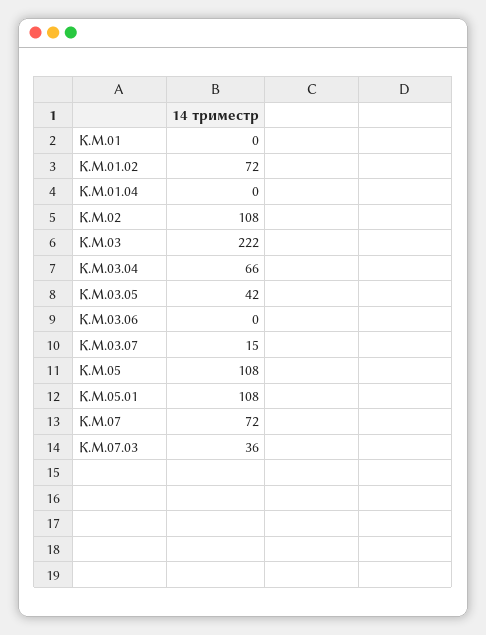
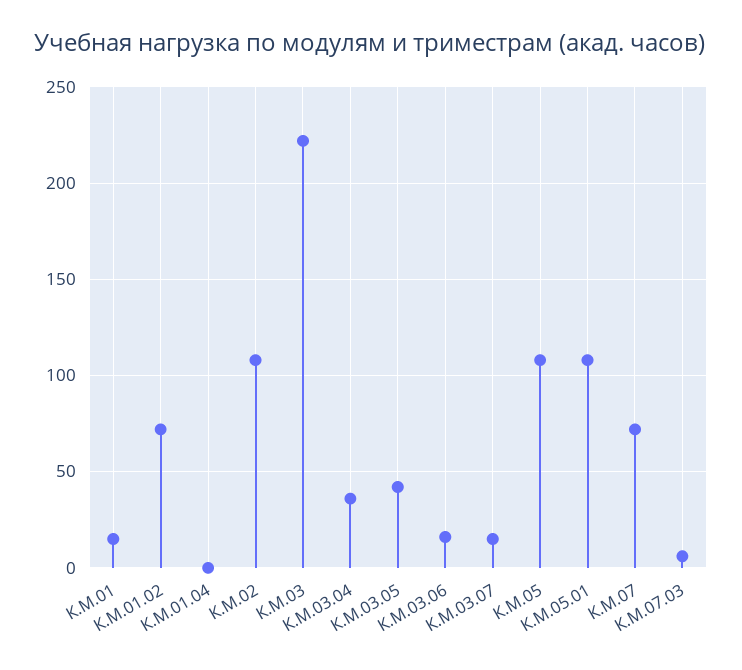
  {
-   "К.М.01": 0,
+   "К.М.01": 15,
    "К.М.01.02": 72,
    "К.М.01.04": 0,
    "К.М.02": 108,
    "К.М.03": 222,
-   "К.М.03.04": 66,
+   "К.М.03.04": 35,
    "К.М.03.05": 42,
-   "К.М.03.06": 0,
+   "К.М.03.06": 15,
    "К.М.03.07": 15,
    "К.М.05": 108,
    "К.М.05.01": 108,
    "К.М.07": 72,
-   "К.М.07.03": 36
+   "К.М.07.03": 5
  }

